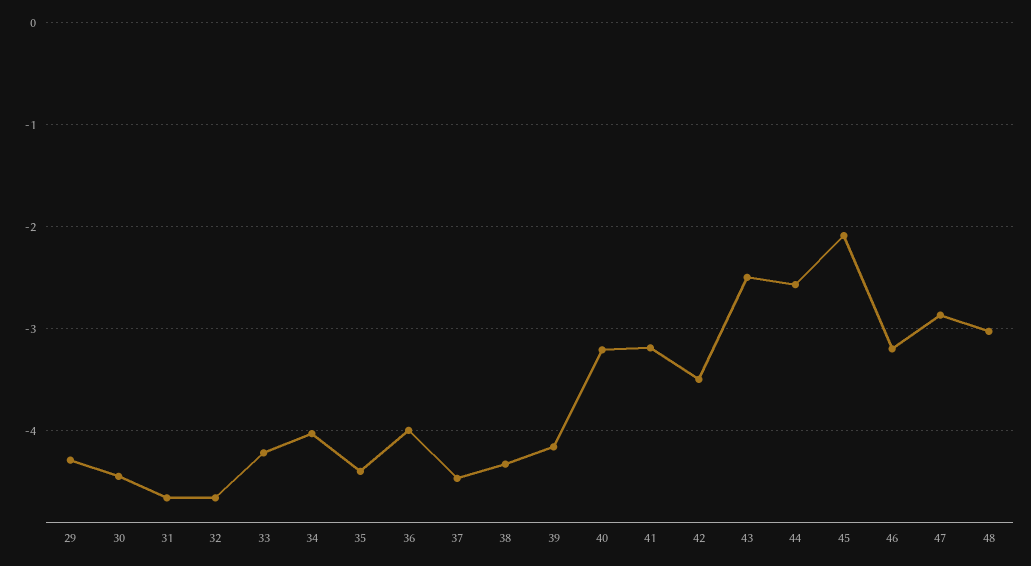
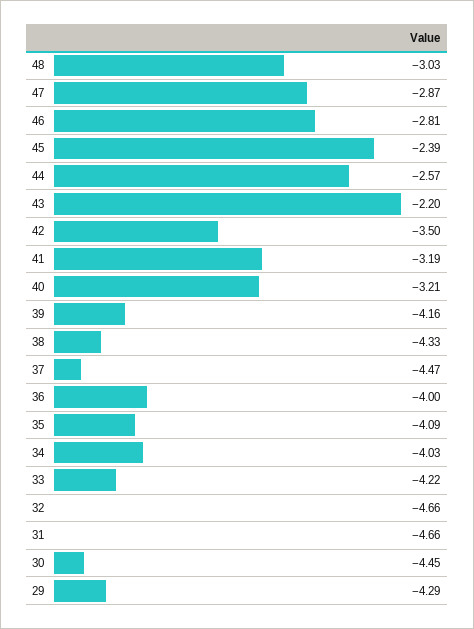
  {
    "29": -4.29,
    "30": -4.45,
    "31": -4.66,
    "32": -4.66,
    "33": -4.22,
    "34": -4.03,
-   "35": -4.4,
+   "35": -4.09,
    "36": -4,
    "37": -4.47,
    "38": -4.33,
    "39": -4.16,
    "40": -3.21,
    "41": -3.19,
    "42": -3.5,
-   "43": -2.5,
+   "43": -2.2,
    "44": -2.57,
-   "45": -2.1,
+   "45": -2.39,
-   "46": -3.2,
+   "46": -2.81,
    "47": -2.87,
    "48": -3.03
  }

